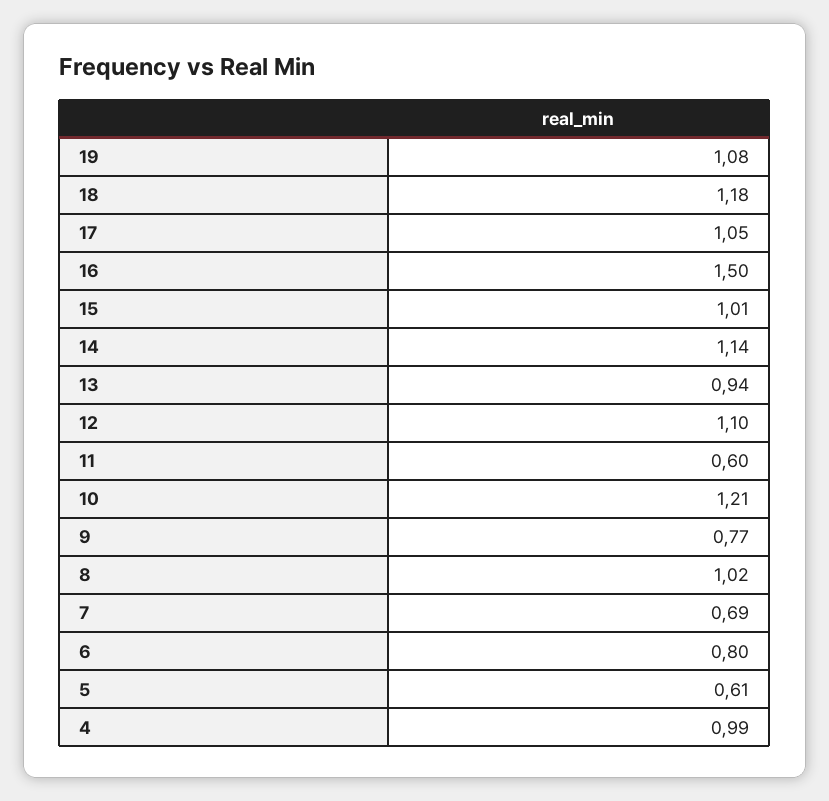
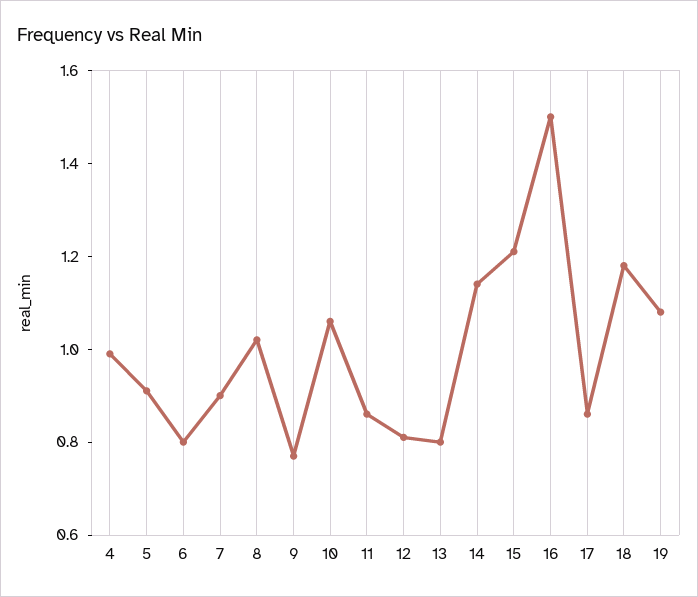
  {
    "19": 1.08,
    "18": 1.18,
-   "17": 1.05,
+   "17": 0.85,
    "16": 1.5,
-   "15": 1.01,
+   "15": 1.2,
    "14": 1.14,
-   "13": 0.94,
+   "13": 0.8,
-   "12": 1.1,
+   "12": 0.8,
-   "11": 0.6,
+   "11": 0.85,
-   "10": 1.21,
+   "10": 1.05,
    "9": 0.77,
    "8": 1.02,
-   "7": 0.69,
+   "7": 0.9,
    "6": 0.8,
-   "5": 0.61,
+   "5": 0.9,
    "4": 0.99
  }

